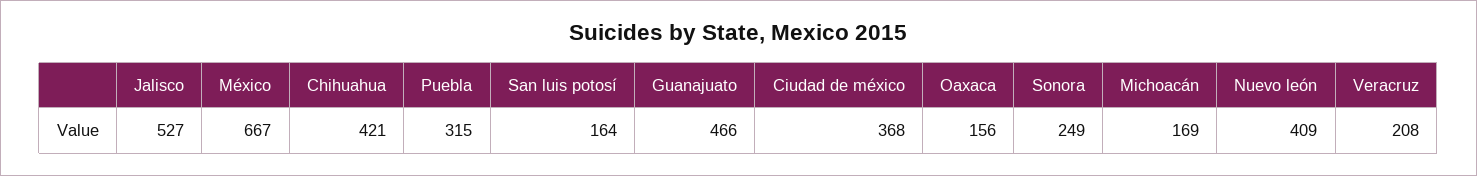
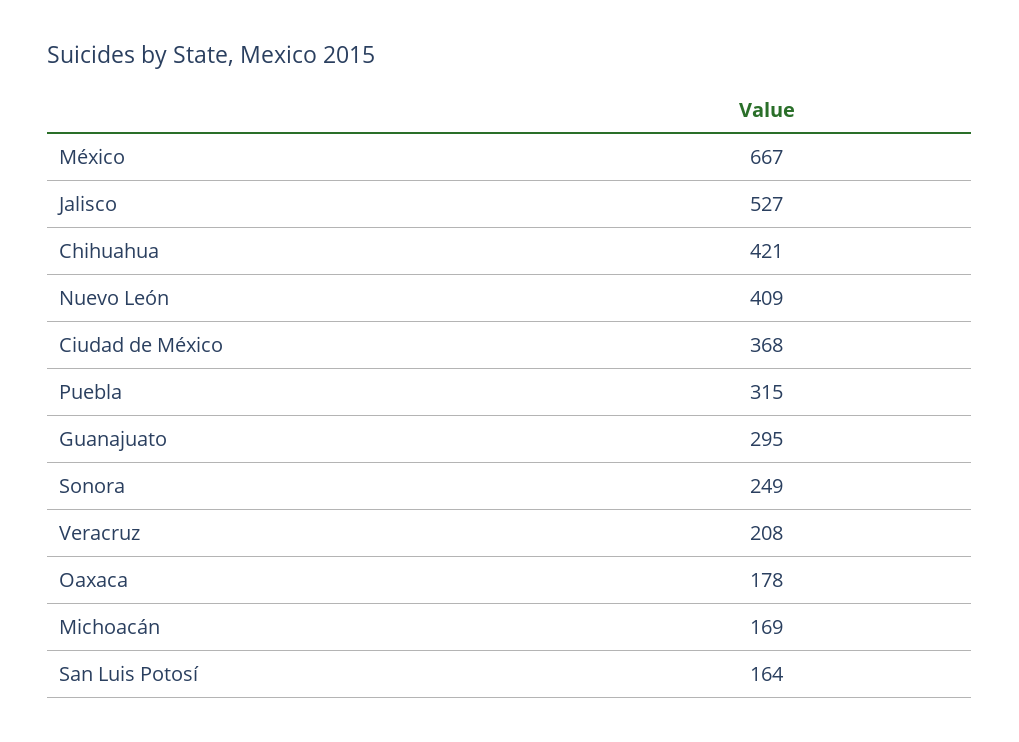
  {
    "Jalisco": 527,
    "México": 667,
    "Chihuahua": 421,
    "Puebla": 315,
    "San luis potosí": 164,
-   "Guanajuato": 466,
+   "Guanajuato": 295,
    "Ciudad de méxico": 368,
-   "Oaxaca": 156,
+   "Oaxaca": 178,
    "Sonora": 249,
    "Michoacán": 169,
    "Nuevo león": 409,
    "Veracruz": 208
  }

